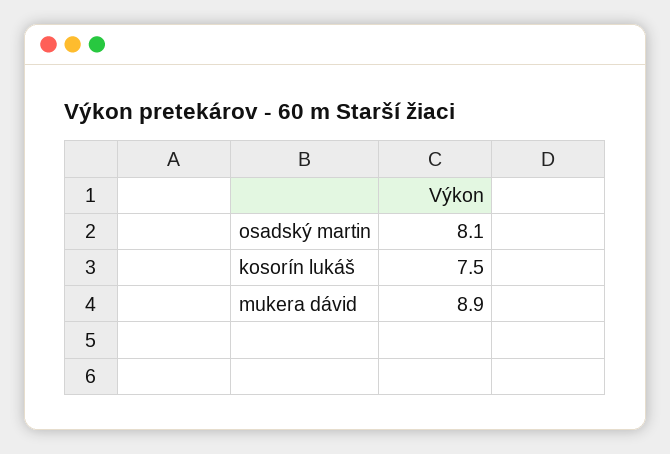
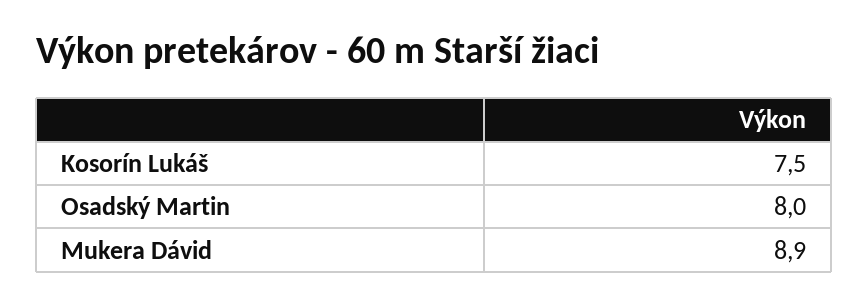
  {
-   "osadský martin": 8.1,
+   "osadský martin": 8,
    "kosorín lukáš": 7.5,
    "mukera dávid": 8.9
  }

